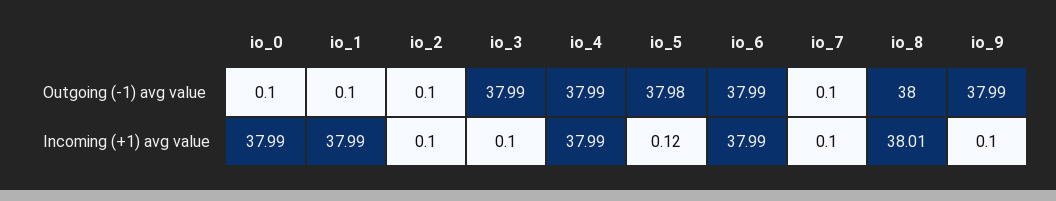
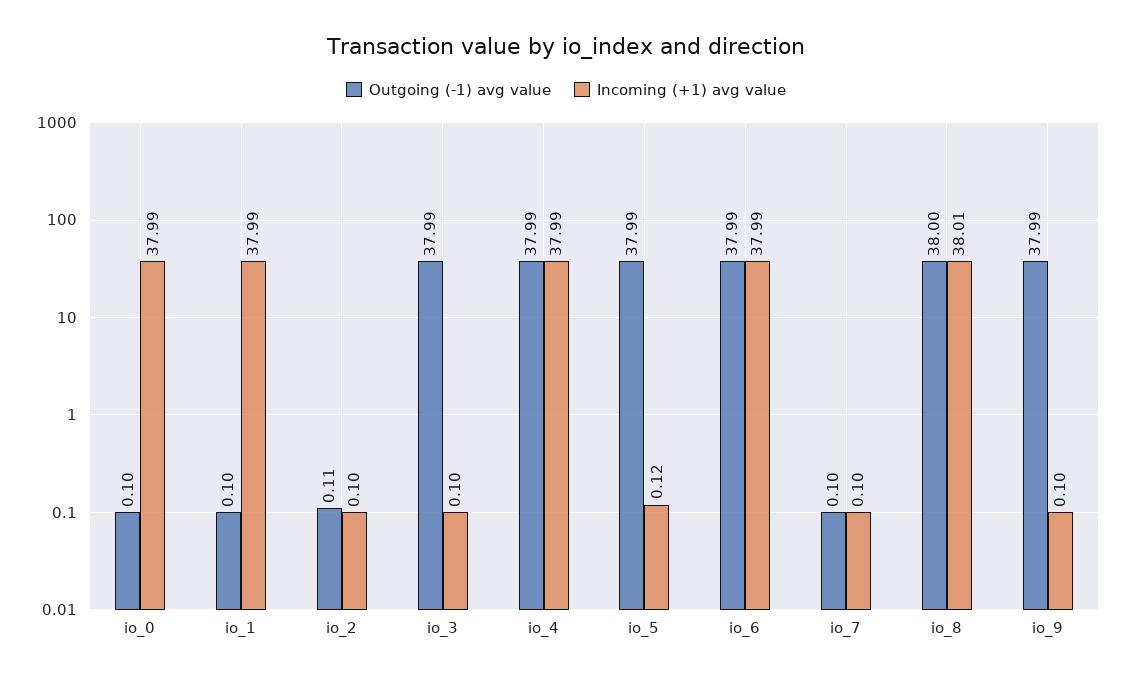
  {
    "Outgoing (-1) avg value": {
      "io_0": 0.1,
      "io_1": 0.1,
-     "io_2": 0.1,
+     "io_2": 0.11,
      "io_3": 37.99,
      "io_4": 37.99,
-     "io_5": 37.98,
+     "io_5": 37.99,
      "io_6": 37.99,
      "io_7": 0.1,
      "io_8": 38,
      "io_9": 37.99
    },
    "Incoming (+1) avg value": {
      "io_0": 37.99,
      "io_1": 37.99,
      "io_2": 0.1,
      "io_3": 0.1,
      "io_4": 37.99,
      "io_5": 0.12,
      "io_6": 37.99,
      "io_7": 0.1,
      "io_8": 38.01,
      "io_9": 0.1
    }
  }

